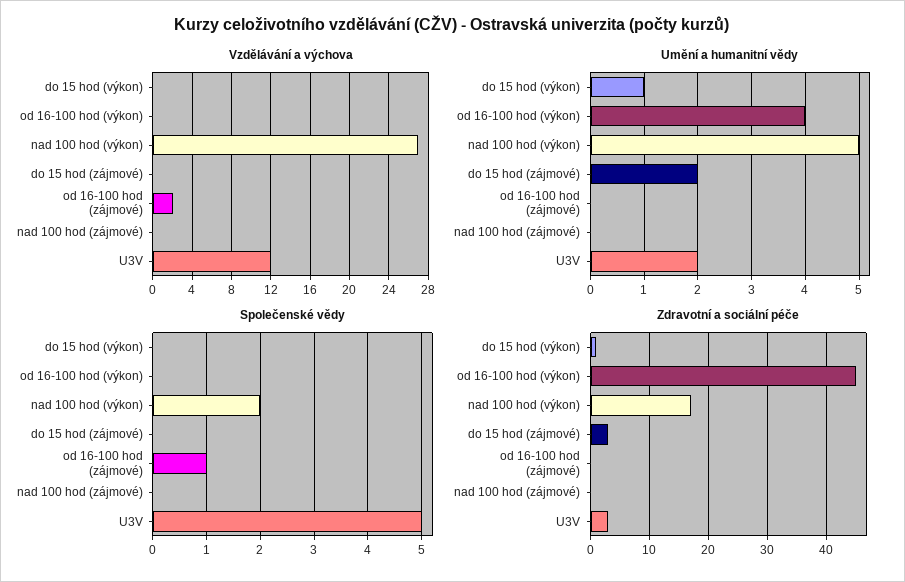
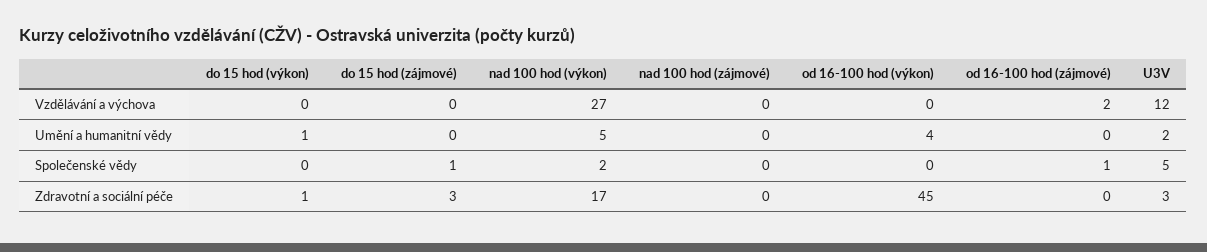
  {
    "Vzdělávání a výchova": {
      "do 15 hod (výkon)": 0,
      "od 16-100 hod (výkon)": 0,
      "nad 100 hod (výkon)": 27,
      "do 15 hod (zájmové)": 0,
      "od 16-100 hod (zájmové)": 2,
      "nad 100 hod (zájmové)": 0,
      "U3V": 12
    },
    "Umění a humanitní vědy": {
      "do 15 hod (výkon)": 1,
      "od 16-100 hod (výkon)": 4,
      "nad 100 hod (výkon)": 5,
-     "do 15 hod (zájmové)": 2,
+     "do 15 hod (zájmové)": 0,
      "od 16-100 hod (zájmové)": 0,
      "nad 100 hod (zájmové)": 0,
      "U3V": 2
    },
    "Společenské vědy": {
      "do 15 hod (výkon)": 0,
      "od 16-100 hod (výkon)": 0,
      "nad 100 hod (výkon)": 2,
-     "do 15 hod (zájmové)": 0,
+     "do 15 hod (zájmové)": 1,
      "od 16-100 hod (zájmové)": 1,
      "nad 100 hod (zájmové)": 0,
      "U3V": 5
    },
    "Zdravotní a sociální péče": {
      "do 15 hod (výkon)": 1,
      "od 16-100 hod (výkon)": 45,
      "nad 100 hod (výkon)": 17,
      "do 15 hod (zájmové)": 3,
      "od 16-100 hod (zájmové)": 0,
      "nad 100 hod (zájmové)": 0,
      "U3V": 3
    }
  }

